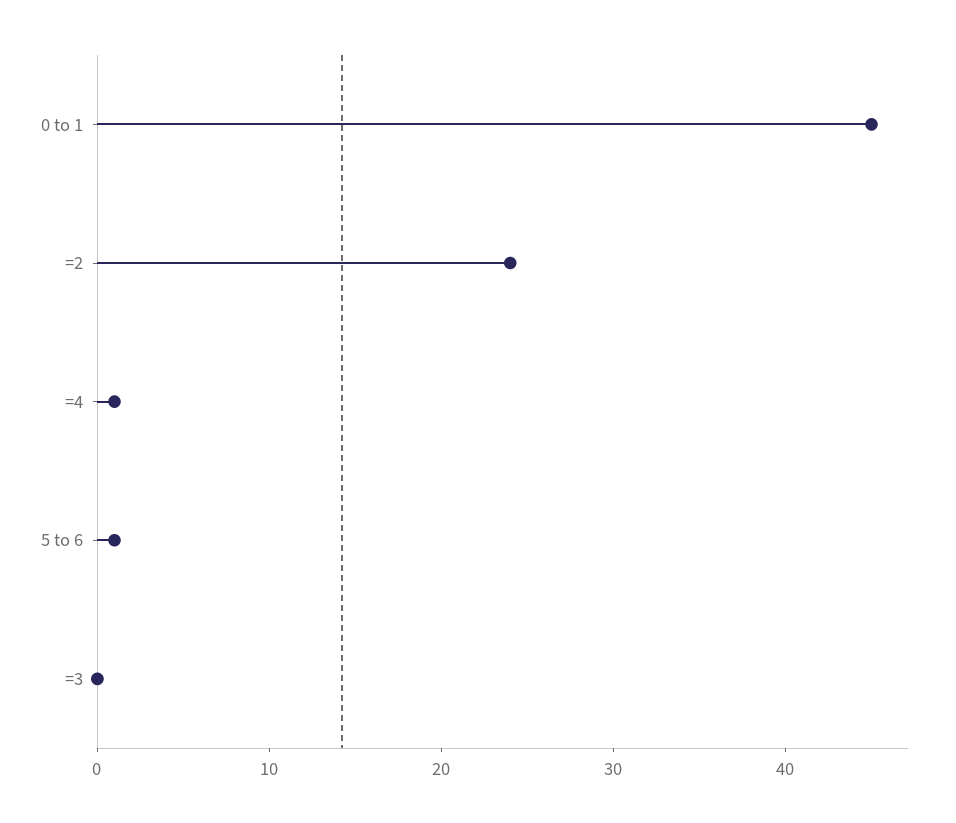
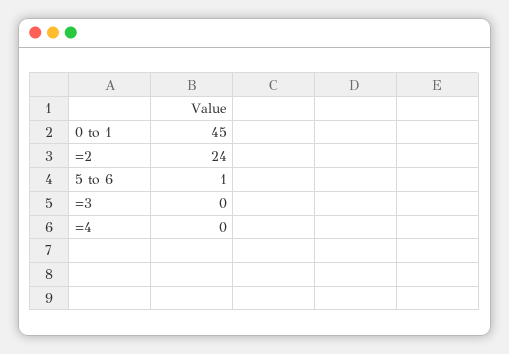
  {
    "0 to 1": 45,
    "=2": 24,
-   "=4": 1,
+   "=4": 0,
    "5 to 6": 1,
    "=3": 0
  }

